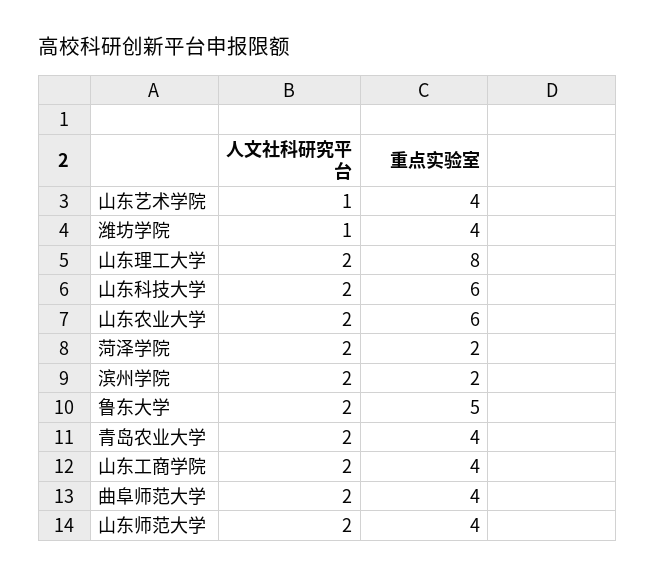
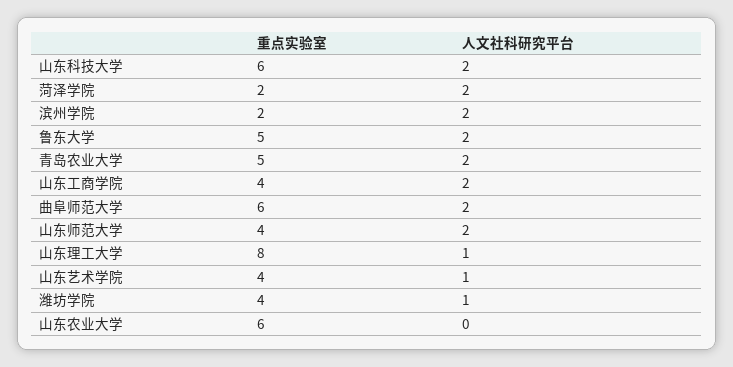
  {
    "人文社科研究平台": {
      "山东艺术学院": 1,
      "潍坊学院": 1,
-     "山东理工大学": 2,
+     "山东理工大学": 1,
      "山东科技大学": 2,
-     "山东农业大学": 2,
+     "山东农业大学": 0,
      "菏泽学院": 2,
      "滨州学院": 2,
      "鲁东大学": 2,
      "青岛农业大学": 2,
      "山东工商学院": 2,
      "曲阜师范大学": 2,
      "山东师范大学": 2
    },
    "重点实验室": {
      "山东艺术学院": 4,
      "潍坊学院": 4,
      "山东理工大学": 8,
      "山东科技大学": 6,
      "山东农业大学": 6,
      "菏泽学院": 2,
      "滨州学院": 2,
      "鲁东大学": 5,
-     "青岛农业大学": 4,
+     "青岛农业大学": 5,
      "山东工商学院": 4,
-     "曲阜师范大学": 4,
+     "曲阜师范大学": 6,
      "山东师范大学": 4
    }
  }

